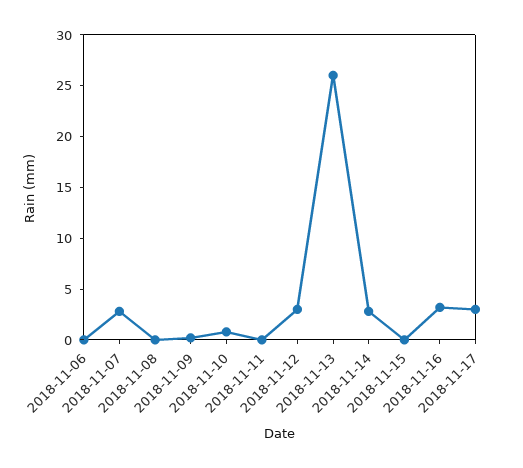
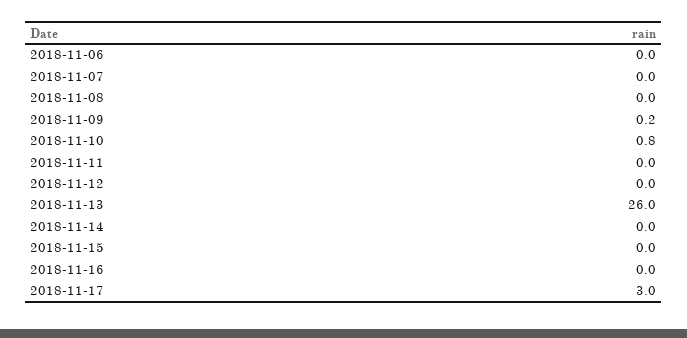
  {
    "2018-11-06": 0,
-   "2018-11-07": 3,
+   "2018-11-07": 0,
    "2018-11-08": 0,
    "2018-11-09": 0.2,
    "2018-11-10": 0.8,
    "2018-11-11": 0,
-   "2018-11-12": 3,
+   "2018-11-12": 0,
    "2018-11-13": 26,
-   "2018-11-14": 3,
+   "2018-11-14": 0,
    "2018-11-15": 0,
-   "2018-11-16": 3,
+   "2018-11-16": 0,
    "2018-11-17": 3
  }

